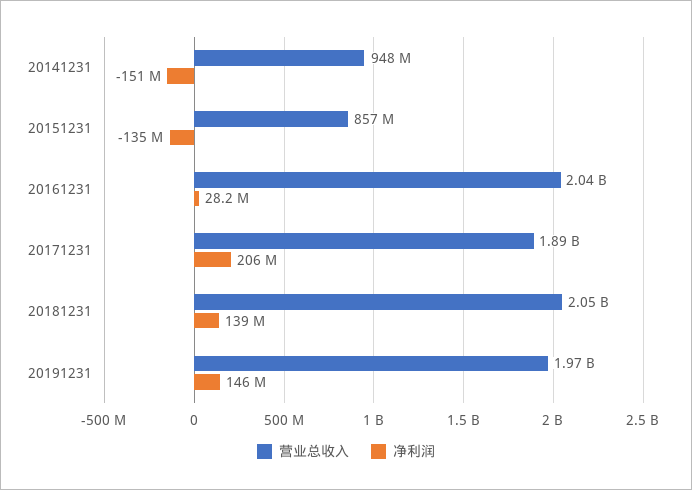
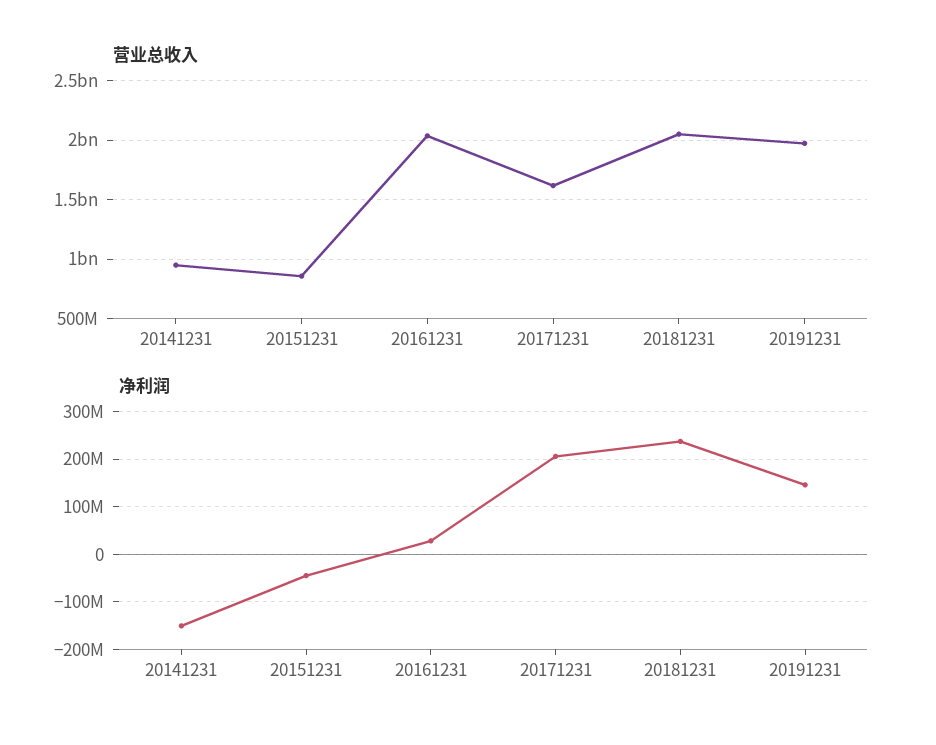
  {
    "营业总收入": {
      "20141231": 948000000,
      "20151231": 857000000,
      "20161231": 2040000000,
-     "20171231": 1890000000,
+     "20171231": 1600000000,
      "20181231": 2050000000,
      "20191231": 1970000000
    },
    "净利润": {
      "20141231": -151000000,
-     "20151231": -135000000,
+     "20151231": -40000000,
      "20161231": 28200000,
      "20171231": 206000000,
-     "20181231": 139000000,
+     "20181231": 240000000,
      "20191231": 146000000
    }
  }

